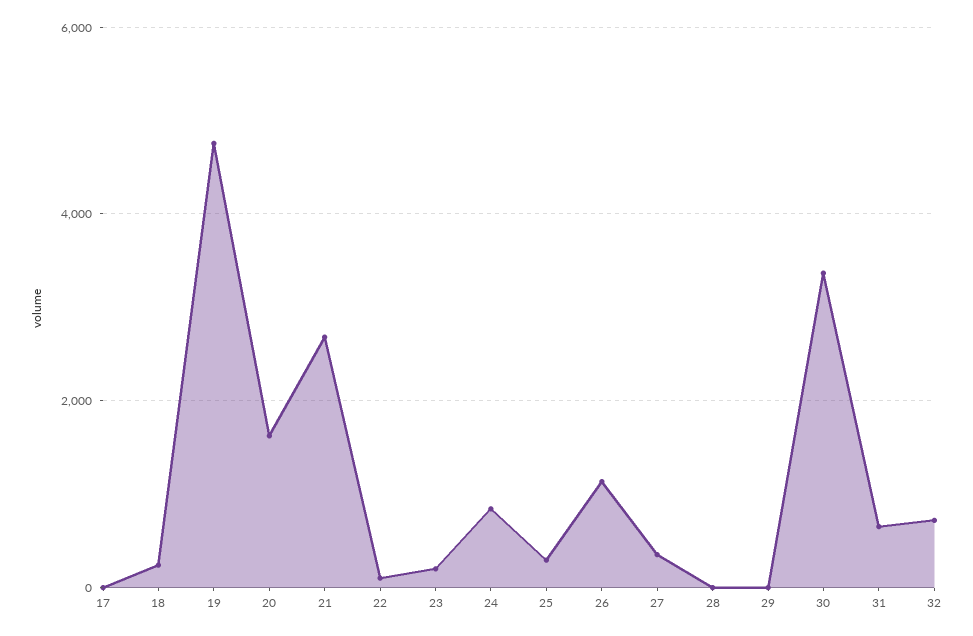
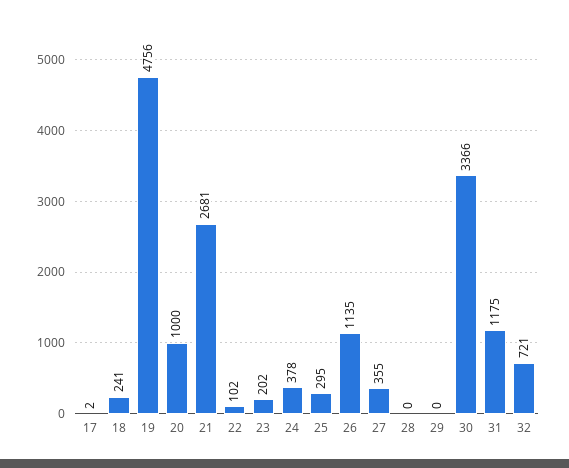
  {
    "17": 2,
    "18": 241,
    "19": 4756,
-   "20": 1600,
+   "20": 1000,
    "21": 2681,
    "22": 102,
    "23": 202,
-   "24": 800,
+   "24": 378,
    "25": 295,
    "26": 1135,
    "27": 355,
    "28": 0,
    "29": 0,
    "30": 3366,
-   "31": 600,
+   "31": 1175,
    "32": 721
  }

